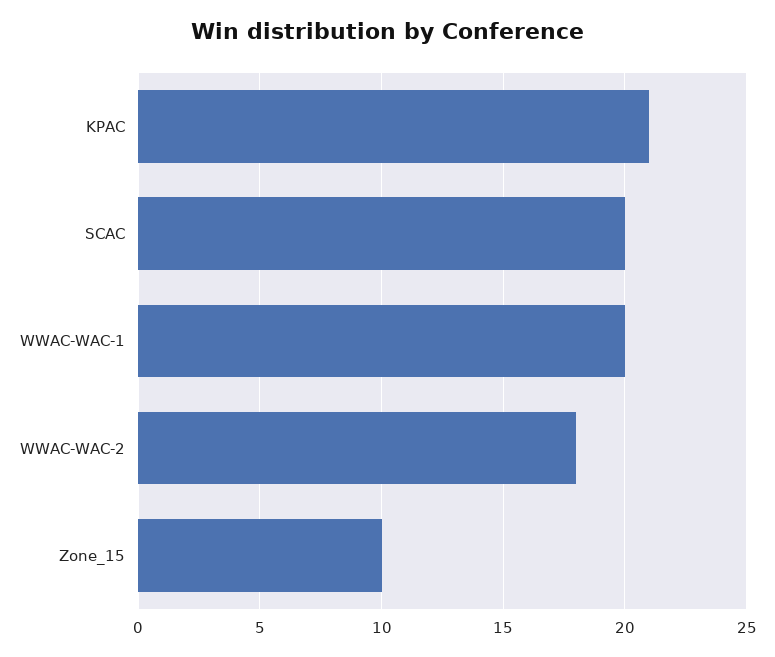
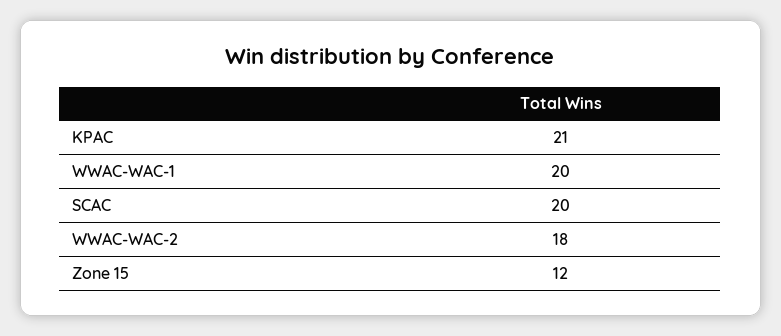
  {
    "KPAC": 21,
    "SCAC": 20,
    "WWAC-WAC-1": 20,
    "WWAC-WAC-2": 18,
-   "Zone_15": 10
+   "Zone_15": 12
  }

